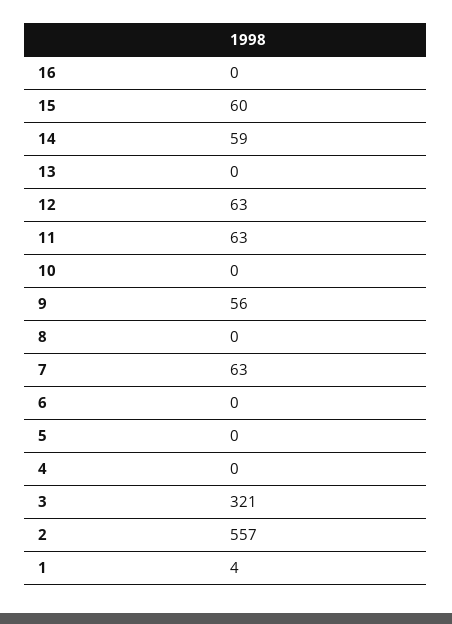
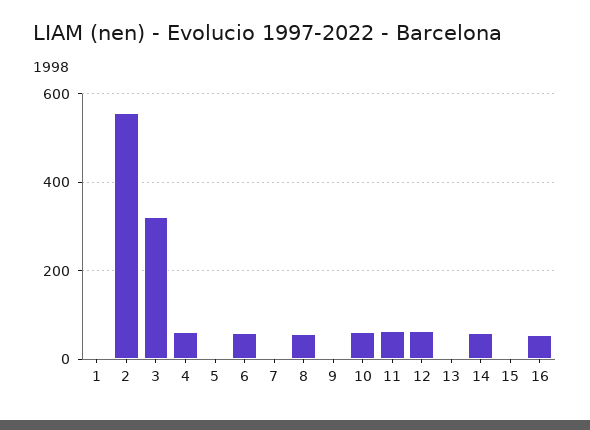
  {
-   "16": 0,
+   "16": 60,
-   "15": 60,
+   "15": 0,
    "14": 59,
    "13": 0,
    "12": 63,
    "11": 63,
-   "10": 0,
+   "10": 60,
-   "9": 56,
+   "9": 0,
-   "8": 0,
+   "8": 60,
-   "7": 63,
+   "7": 0,
-   "6": 0,
+   "6": 60,
    "5": 0,
-   "4": 0,
+   "4": 60,
    "3": 321,
    "2": 557,
    "1": 4
  }

